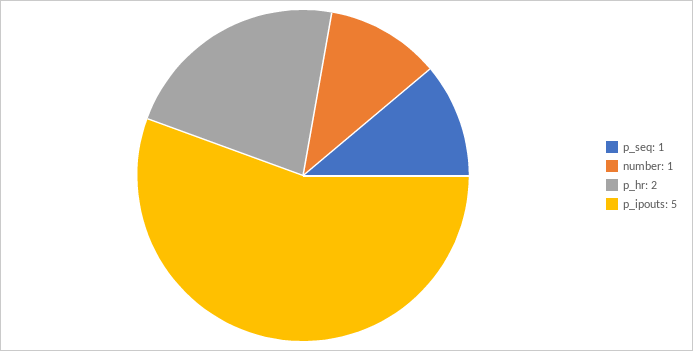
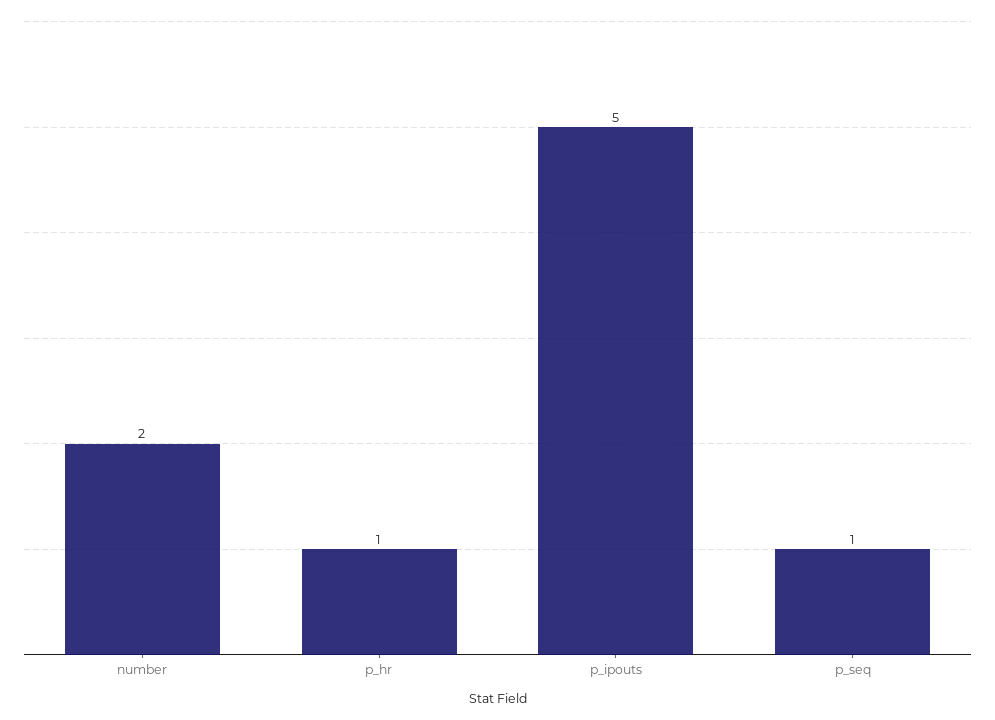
  {
    "p_seq": 1,
-   "number": 1,
+   "number": 2,
-   "p_hr": 2,
+   "p_hr": 1,
    "p_ipouts": 5
  }

